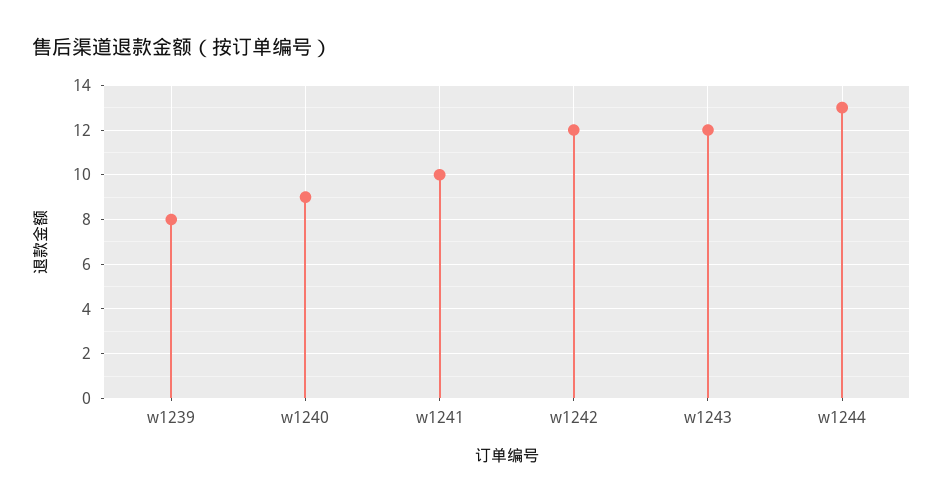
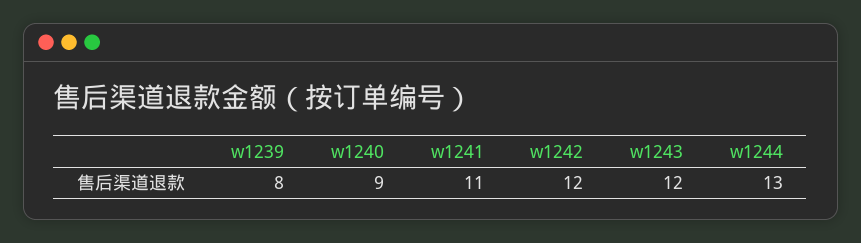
  {
    "w1239": 8,
    "w1240": 9,
-   "w1241": 10,
+   "w1241": 11,
    "w1242": 12,
    "w1243": 12,
    "w1244": 13
  }

